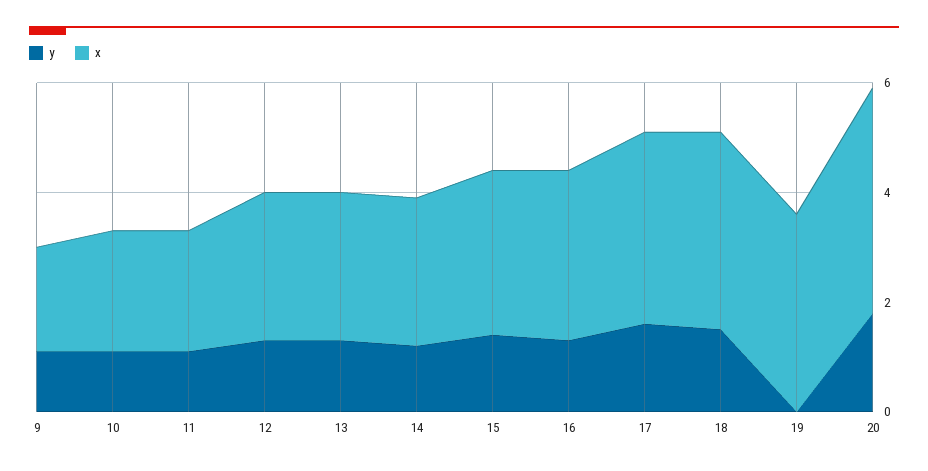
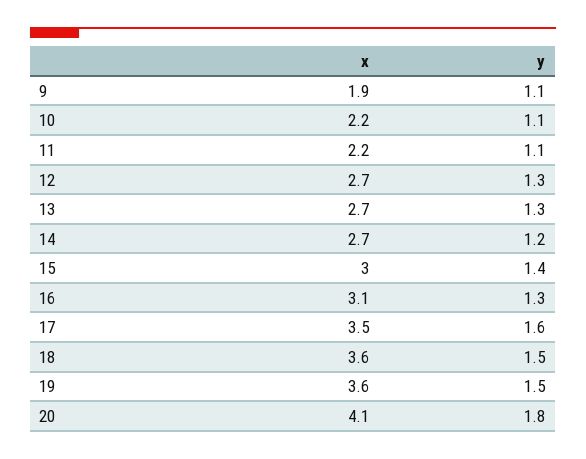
  {
    "y": {
      "9": 1.1,
      "10": 1.1,
      "11": 1.1,
      "12": 1.3,
      "13": 1.3,
      "14": 1.2,
      "15": 1.4,
      "16": 1.3,
      "17": 1.6,
      "18": 1.5,
-     "19": 0,
+     "19": 1.5,
      "20": 1.8
    },
    "x": {
      "9": 1.9,
      "10": 2.2,
      "11": 2.2,
      "12": 2.7,
      "13": 2.7,
      "14": 2.7,
      "15": 3,
      "16": 3.1,
      "17": 3.5,
      "18": 3.6,
      "19": 3.6,
      "20": 4.1
    }
  }

